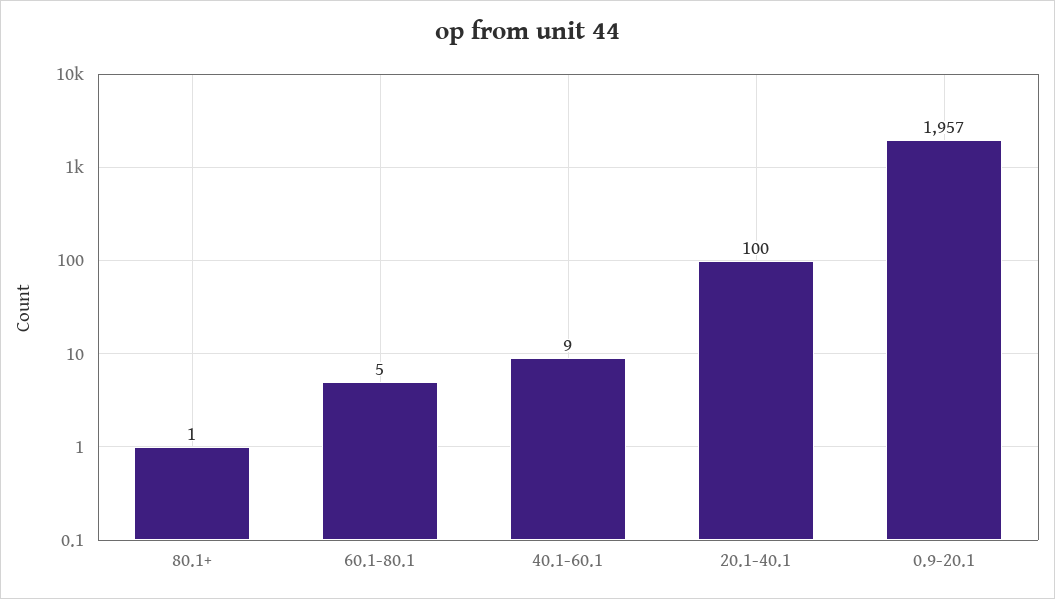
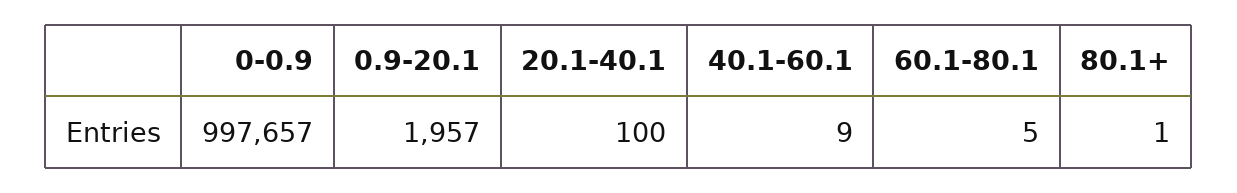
  {
    "80.1+": 1,
    "60.1-80.1": 5,
    "40.1-60.1": 9,
    "20.1-40.1": 100,
-   "0.9-20.1": 1957
+   "0.9-20.1": 1957,
+   "0-0.9": 997657
  }

